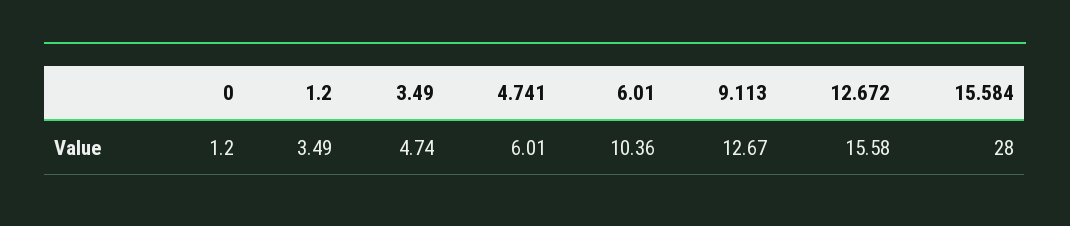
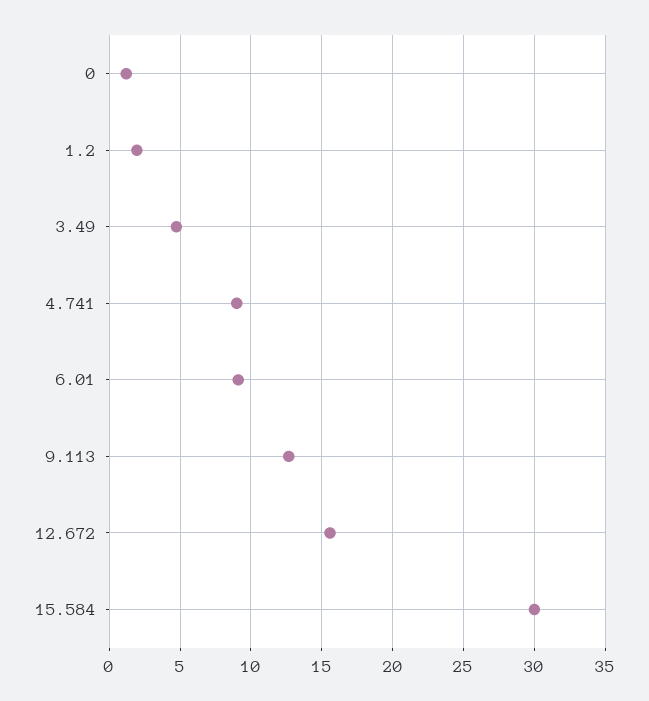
  {
    "0": 1.2,
-   "1.2": 3.49,
+   "1.2": 2,
    "3.49": 4.74,
-   "4.741": 6.01,
+   "4.741": 9,
-   "6.01": 10.36,
+   "6.01": 9,
    "9.113": 12.67,
    "12.672": 15.58,
-   "15.584": 28
+   "15.584": 30
  }

